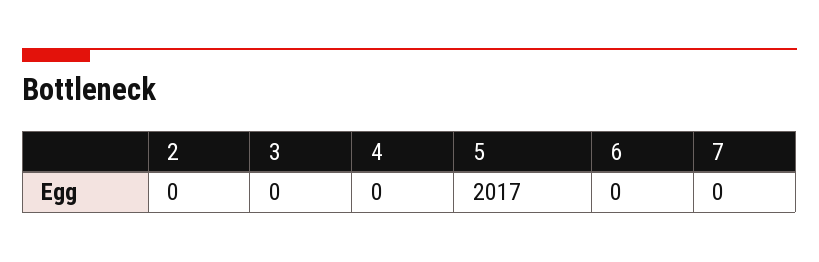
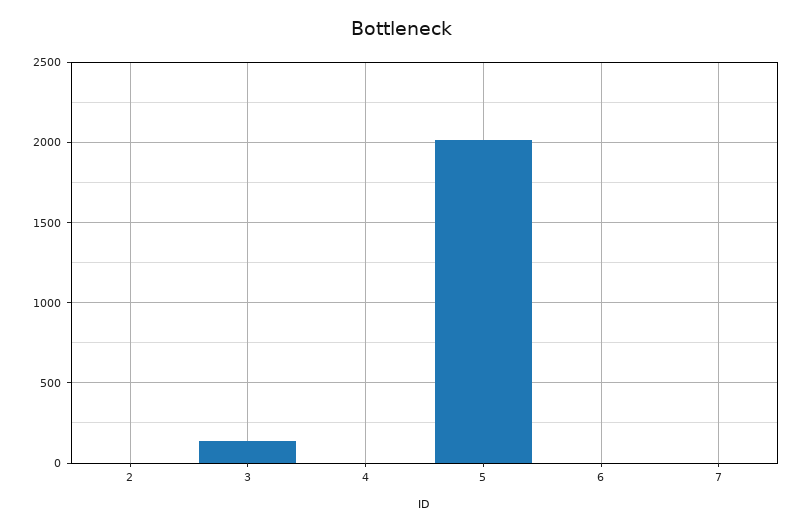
  {
    "2": 0,
-   "3": 0,
+   "3": 150,
    "4": 0,
    "5": 2017,
    "6": 0,
    "7": 0
  }

